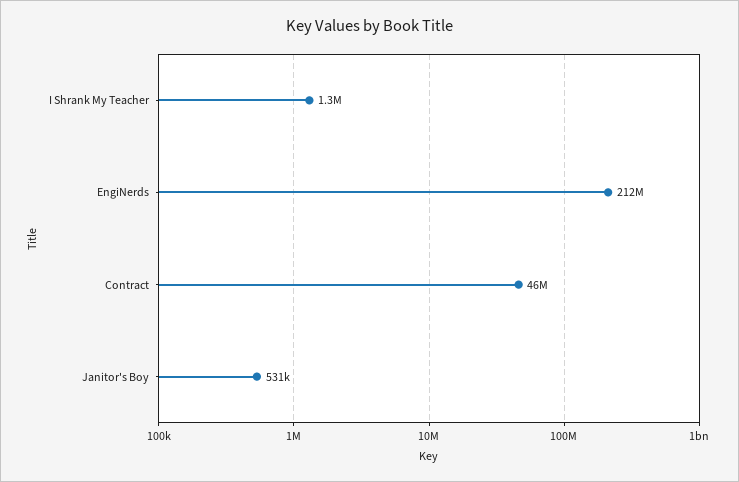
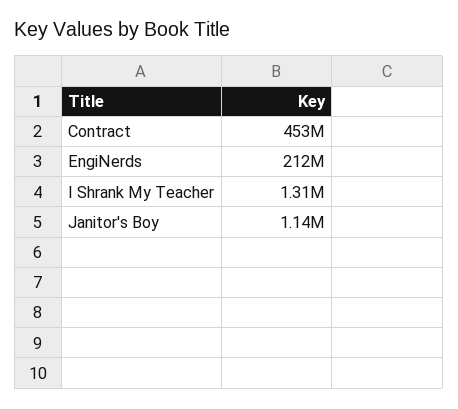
  {
    "I Shrank My Teacher": 1310000,
    "EngiNerds": 212000000,
-   "Contract": 46000000,
+   "Contract": 453000000,
-   "Janitor's Boy": 531000
+   "Janitor's Boy": 1140000
  }

